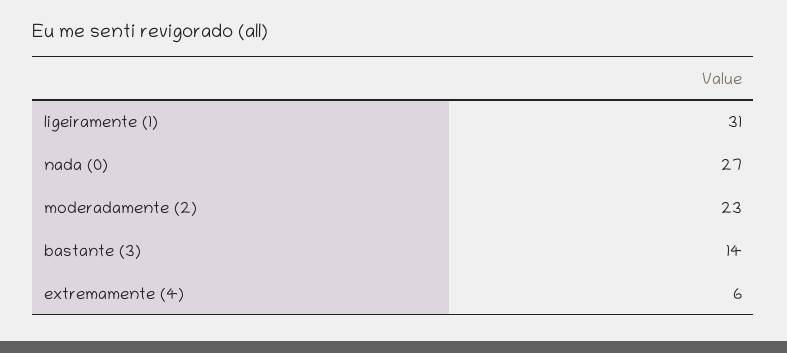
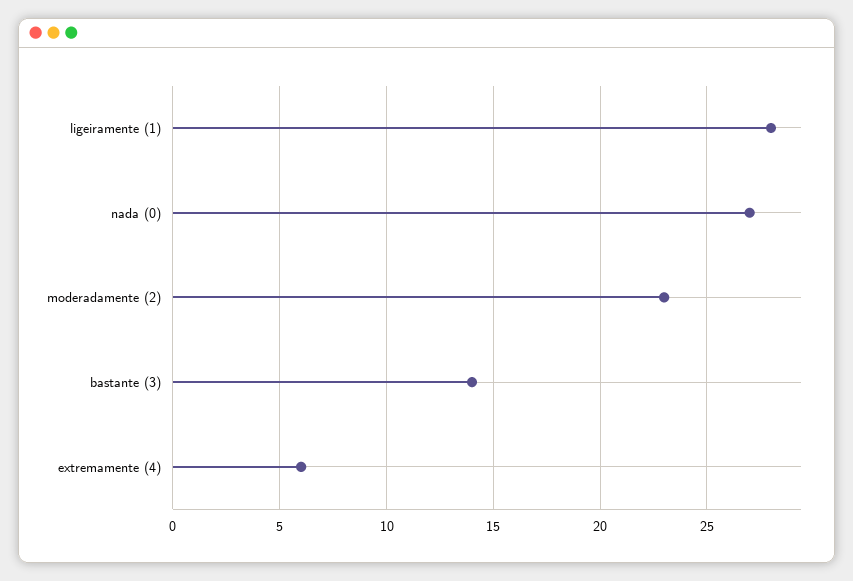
  {
-   "ligeiramente (1)": 31,
+   "ligeiramente (1)": 28,
    "nada (0)": 27,
    "moderadamente (2)": 23,
    "bastante (3)": 14,
    "extremamente (4)": 6
  }

